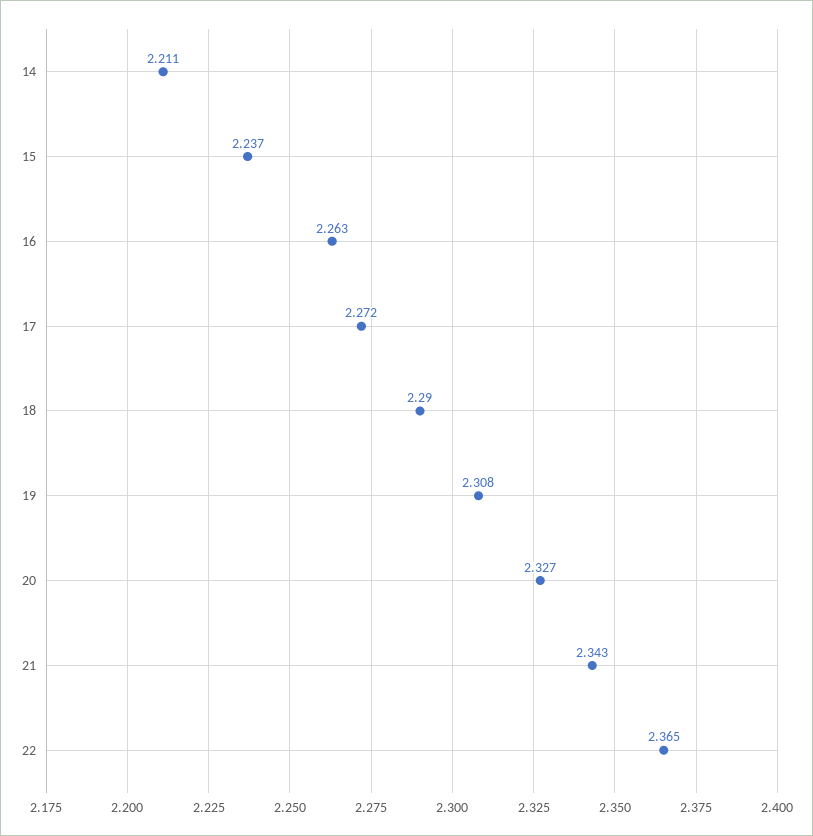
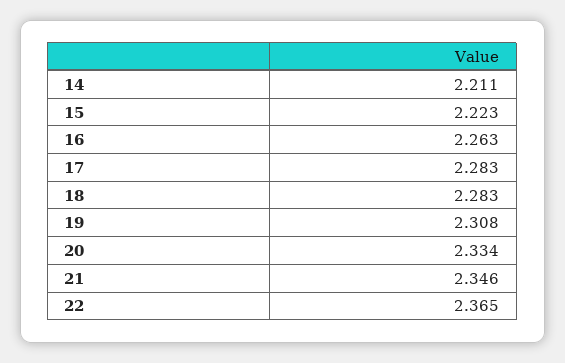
  {
    "14": 2.211,
-   "15": 2.237,
+   "15": 2.223,
    "16": 2.263,
-   "17": 2.272,
+   "17": 2.283,
-   "18": 2.29,
+   "18": 2.283,
    "19": 2.308,
-   "20": 2.327,
+   "20": 2.334,
-   "21": 2.343,
+   "21": 2.346,
    "22": 2.365
  }

